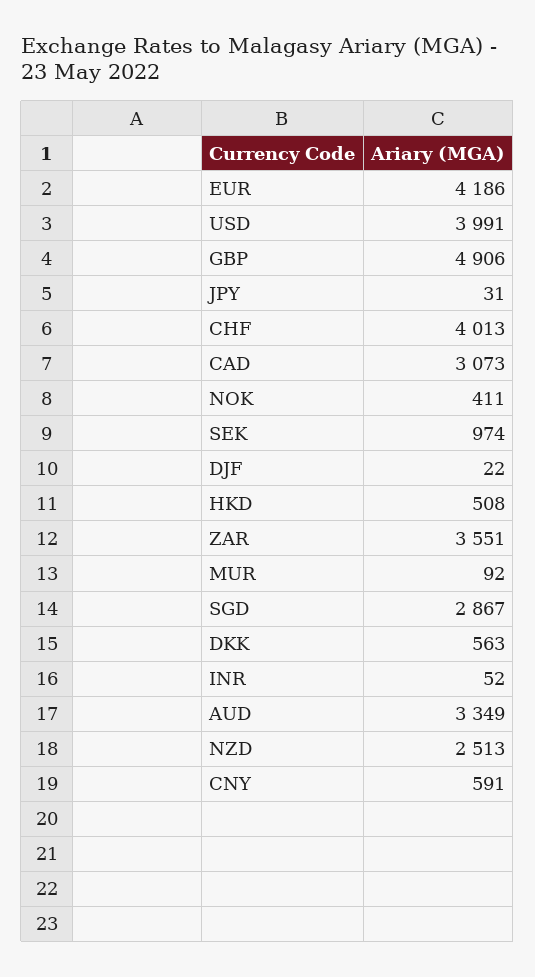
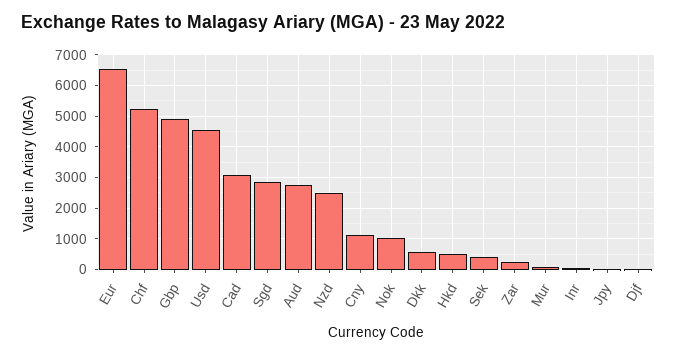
  {
-   "EUR": 4186,
+   "EUR": 6600,
-   "USD": 3991,
+   "USD": 4600,
    "GBP": 4906,
    "JPY": 31,
-   "CHF": 4013,
+   "CHF": 5200,
    "CAD": 3073,
-   "NOK": 411,
+   "NOK": 1000,
-   "SEK": 974,
+   "SEK": 400,
    "DJF": 22,
    "HKD": 508,
-   "ZAR": 3551,
+   "ZAR": 200,
    "MUR": 92,
    "SGD": 2867,
    "DKK": 563,
    "INR": 52,
-   "AUD": 3349,
+   "AUD": 2800,
    "NZD": 2513,
-   "CNY": 591
+   "CNY": 1200
  }

